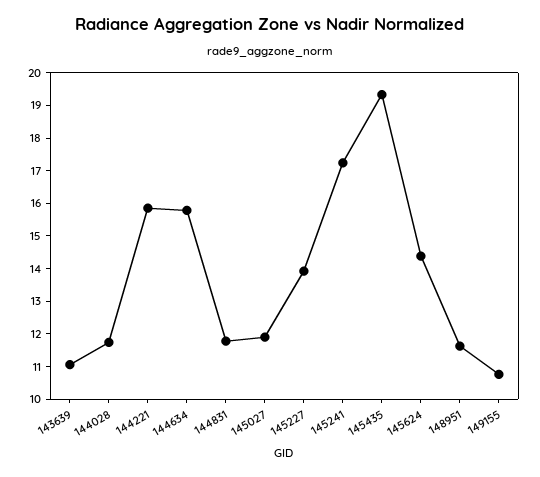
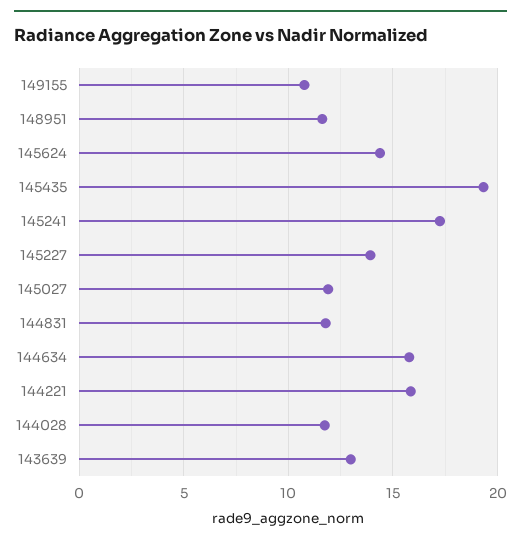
  {
-   "143639": 11,
+   "143639": 13,
    "144028": 11.75,
    "144221": 15.75,
    "144634": 15.75,
    "144831": 11.75,
    "145027": 12,
    "145227": 14,
    "145241": 17.25,
    "145435": 19.25,
    "145624": 14.5,
    "148951": 11.5,
    "149155": 10.75
  }

